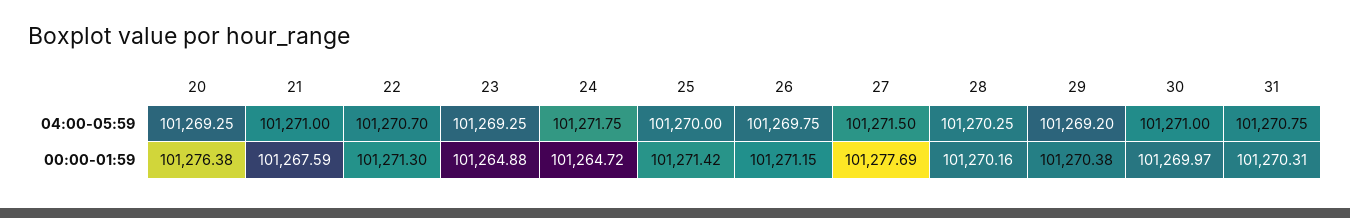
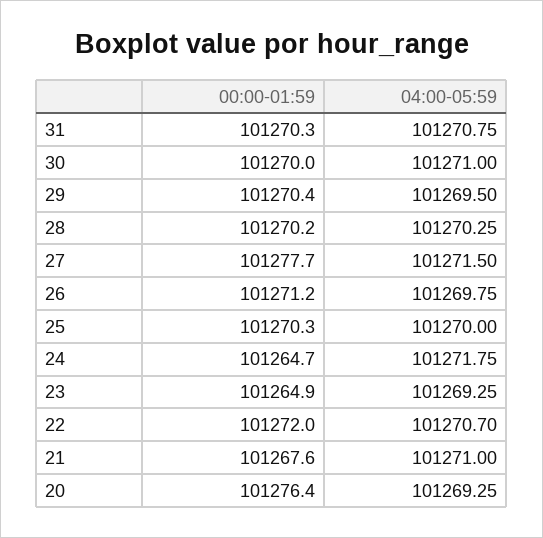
  {
    "20": {
      "04:00-05:59": 101269.25,
      "00:00-01:59": 101276.38
    },
    "21": {
      "04:00-05:59": 101271,
      "00:00-01:59": 101267.59
    },
    "22": {
      "04:00-05:59": 101270.7,
-     "00:00-01:59": 101271.3
+     "00:00-01:59": 101272
    },
    "23": {
      "04:00-05:59": 101269.25,
      "00:00-01:59": 101264.88
    },
    "24": {
      "04:00-05:59": 101271.75,
      "00:00-01:59": 101264.72
    },
    "25": {
      "04:00-05:59": 101270,
-     "00:00-01:59": 101271.42
+     "00:00-01:59": 101270.3
    },
    "26": {
      "04:00-05:59": 101269.75,
      "00:00-01:59": 101271.15
    },
    "27": {
      "04:00-05:59": 101271.5,
      "00:00-01:59": 101277.69
    },
    "28": {
      "04:00-05:59": 101270.25,
      "00:00-01:59": 101270.16
    },
    "29": {
-     "04:00-05:59": 101269.2,
+     "04:00-05:59": 101269.5,
      "00:00-01:59": 101270.38
    },
    "30": {
      "04:00-05:59": 101271,
      "00:00-01:59": 101269.97
    },
    "31": {
      "04:00-05:59": 101270.75,
      "00:00-01:59": 101270.31
    }
  }

